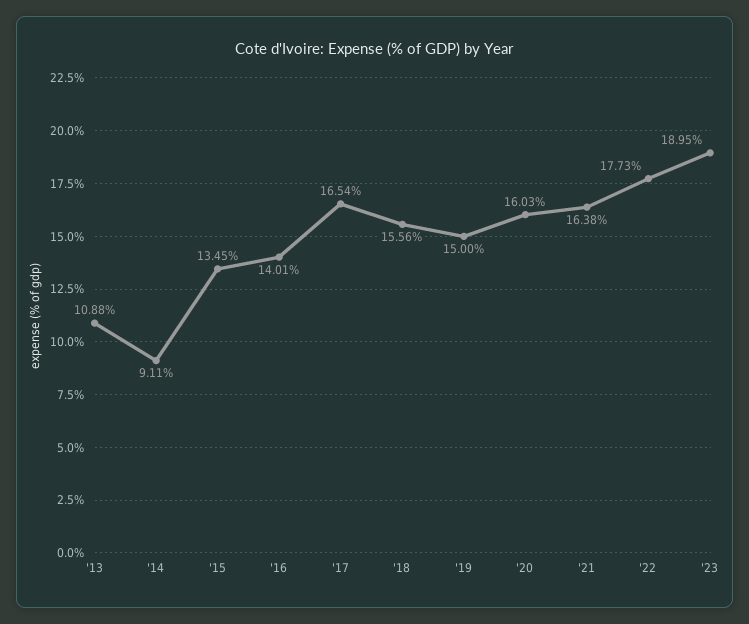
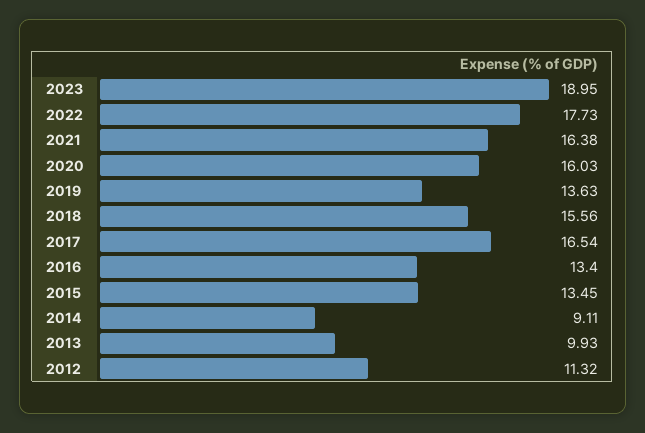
  {
-   "'13": 10.88,
+   "'13": 9.93,
    "'14": 9.11,
    "'15": 13.45,
-   "'16": 14.01,
+   "'16": 13.4,
    "'17": 16.54,
    "'18": 15.56,
-   "'19": 15,
+   "'19": 13.63,
    "'20": 16.03,
    "'21": 16.38,
    "'22": 17.73,
-   "'23": 18.95
+   "'23": 18.95,
+   "2012": 11.32
  }

